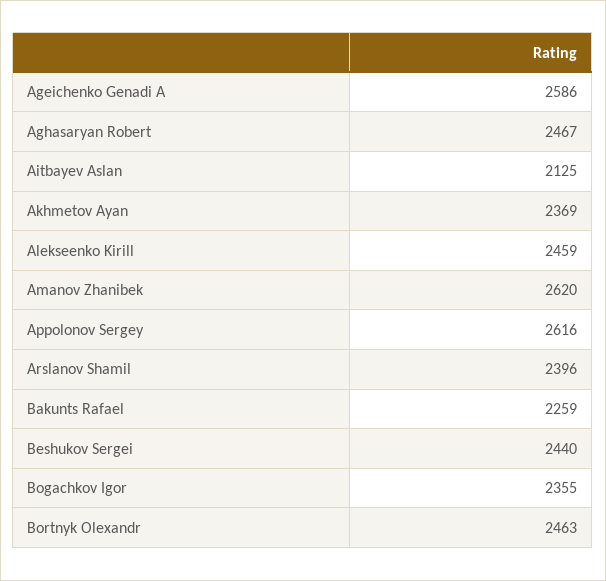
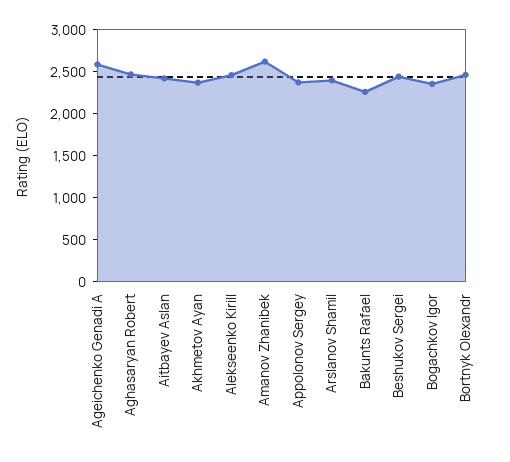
  {
    "Ageichenko Genadi A": 2586,
    "Aghasaryan Robert": 2467,
-   "Aitbayev Aslan": 2125,
+   "Aitbayev Aslan": 2400,
    "Akhmetov Ayan": 2369,
    "Alekseenko Kirill": 2459,
    "Amanov Zhanibek": 2620,
-   "Appolonov Sergey": 2616,
+   "Appolonov Sergey": 2400,
    "Arslanov Shamil": 2396,
    "Bakunts Rafael": 2259,
    "Beshukov Sergei": 2440,
    "Bogachkov Igor": 2355,
    "Bortnyk Olexandr": 2463
  }

